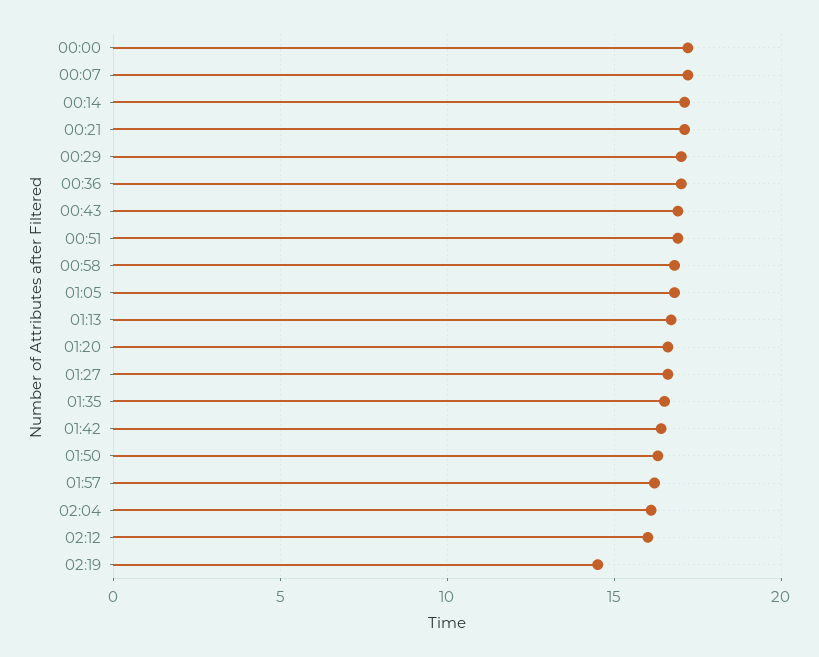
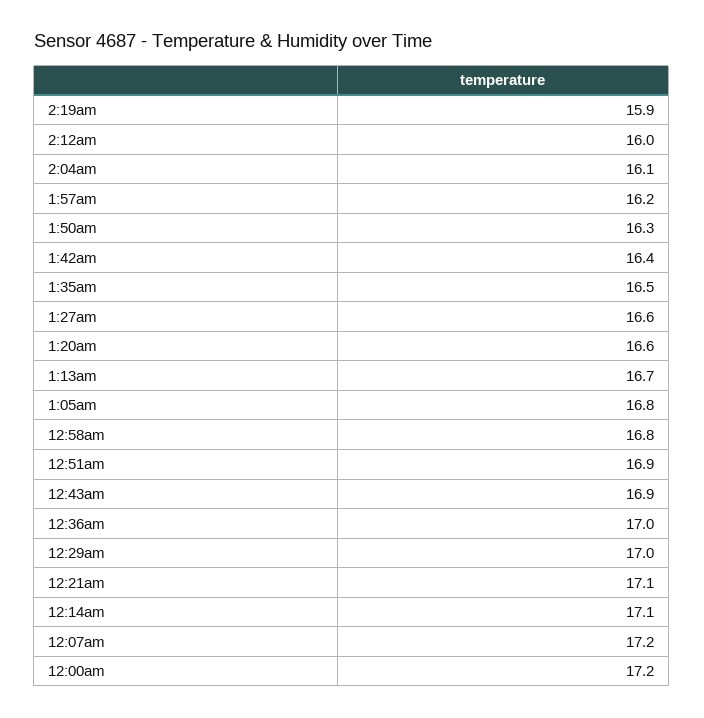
  {
    "00:00": 17.2,
    "00:07": 17.2,
    "00:14": 17.1,
    "00:21": 17.1,
    "00:29": 17,
    "00:36": 17,
    "00:43": 16.9,
    "00:51": 16.9,
    "00:58": 16.8,
    "01:05": 16.8,
    "01:13": 16.7,
    "01:20": 16.6,
    "01:27": 16.6,
    "01:35": 16.5,
    "01:42": 16.4,
    "01:50": 16.3,
    "01:57": 16.2,
    "02:04": 16.1,
    "02:12": 16,
-   "02:19": 14.5
+   "02:19": 15.9
  }

